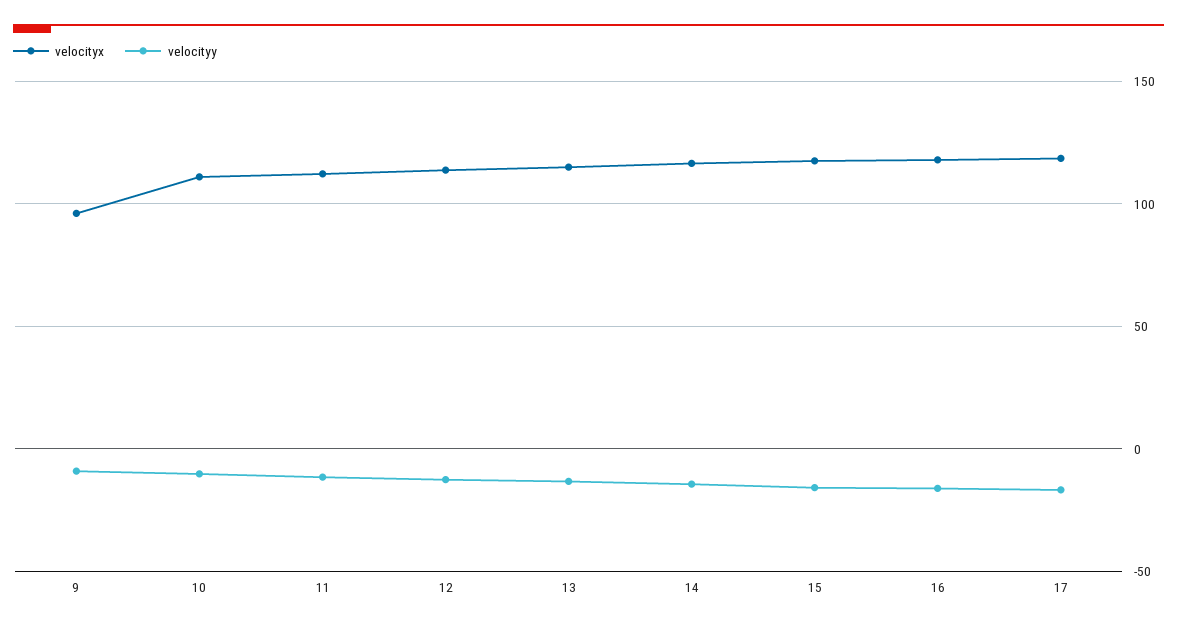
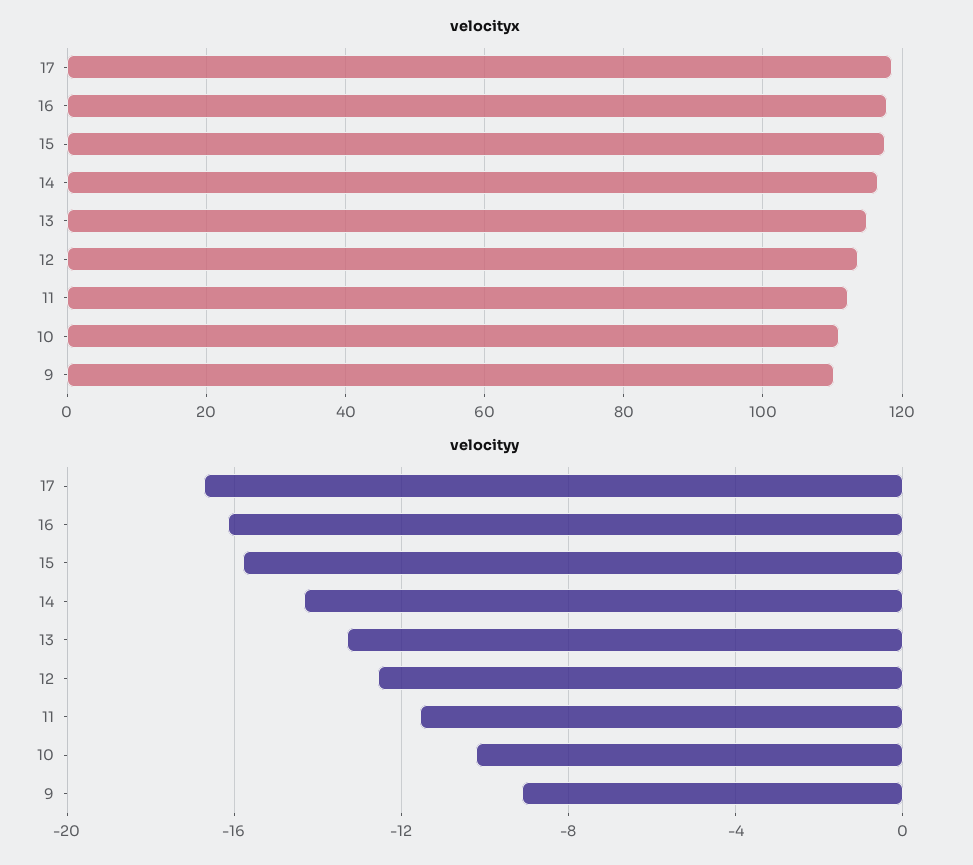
  {
    "velocityx": {
-     "9": 95,
+     "9": 110,
      "10": 112,
      "11": 112,
      "12": 114,
      "13": 116,
      "14": 116,
      "15": 118,
      "16": 118,
      "17": 118
    },
    "velocityy": {
      "9": -9,
      "10": -10,
      "11": -11.5,
      "12": -12.5,
      "13": -13.5,
      "14": -14.5,
      "15": -16,
      "16": -16,
      "17": -16.5
    }
  }

